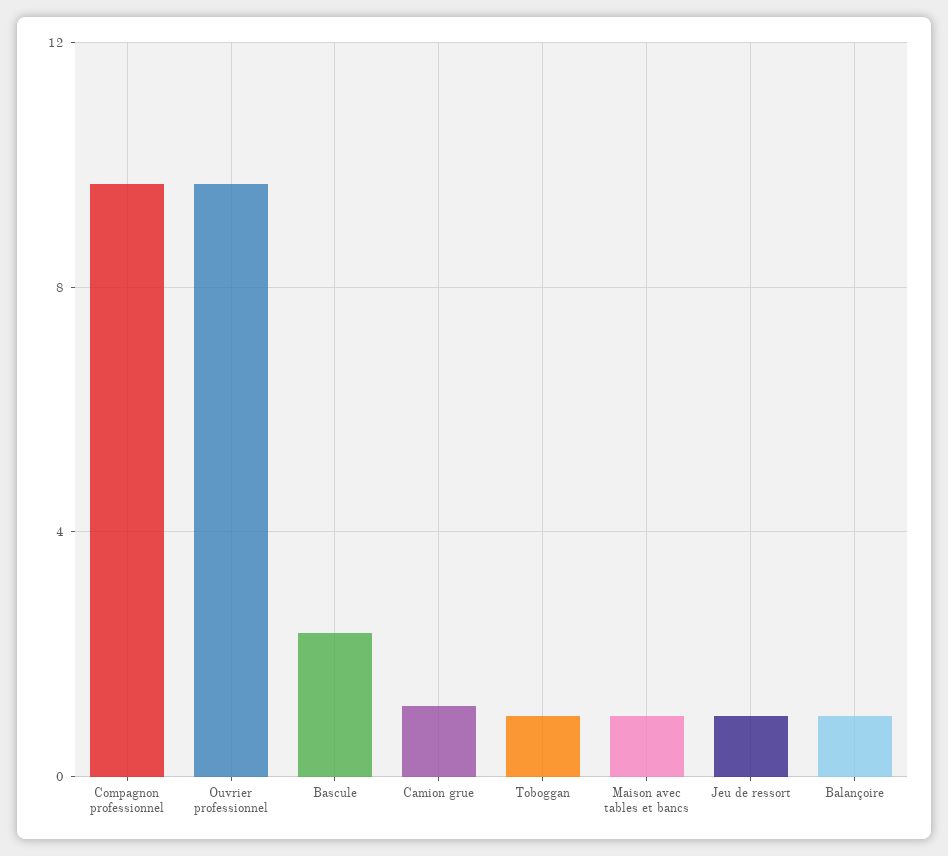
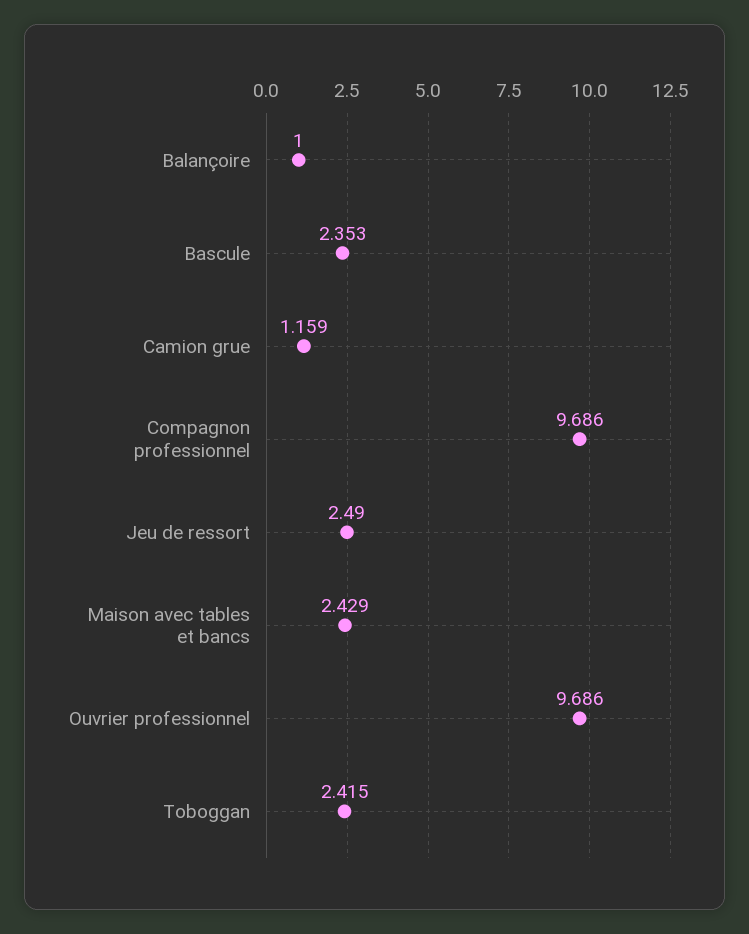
  {
    "Compagnon professionnel": 9.686,
    "Ouvrier professionnel": 9.686,
    "Bascule": 2.353,
    "Camion grue": 1.159,
-   "Toboggan": 1,
+   "Toboggan": 2.415,
-   "Maison avec tables et bancs": 1,
+   "Maison avec tables et bancs": 2.429,
-   "Jeu de ressort": 1,
+   "Jeu de ressort": 2.49,
    "Balançoire": 1
  }

